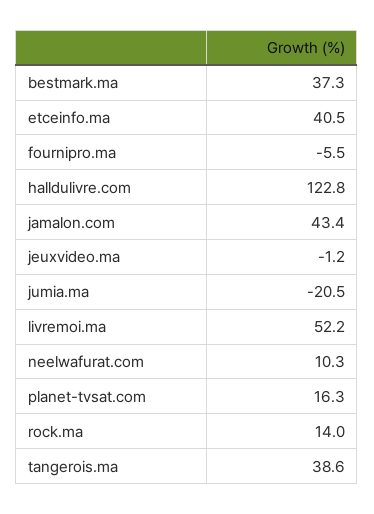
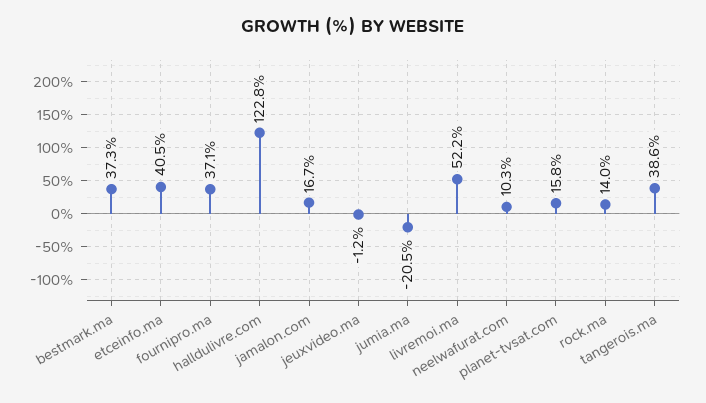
  {
    "bestmark.ma": 37.3,
    "etceinfo.ma": 40.5,
-   "fournipro.ma": -5.5,
+   "fournipro.ma": 37.1,
    "halldulivre.com": 122.8,
-   "jamalon.com": 43.4,
+   "jamalon.com": 16.7,
    "jeuxvideo.ma": -1.2,
    "jumia.ma": -20.5,
    "livremoi.ma": 52.2,
    "neelwafurat.com": 10.3,
-   "planet-tvsat.com": 16.3,
+   "planet-tvsat.com": 15.8,
    "rock.ma": 14,
    "tangerois.ma": 38.6
  }

